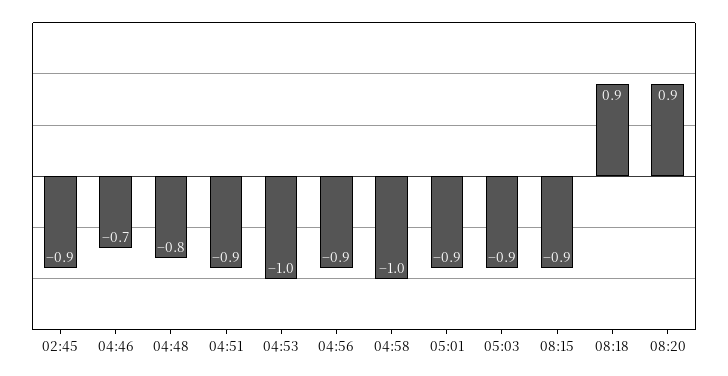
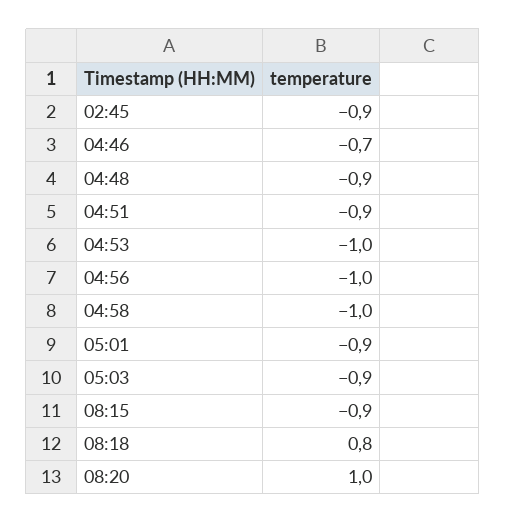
  {
    "02:45": -0.9,
    "04:46": -0.7,
-   "04:48": -0.8,
+   "04:48": -0.9,
    "04:51": -0.9,
    "04:53": -1,
-   "04:56": -0.9,
+   "04:56": -1,
    "04:58": -1,
    "05:01": -0.9,
    "05:03": -0.9,
    "08:15": -0.9,
-   "08:18": 0.9,
+   "08:18": 0.8,
-   "08:20": 0.9
+   "08:20": 1
  }

